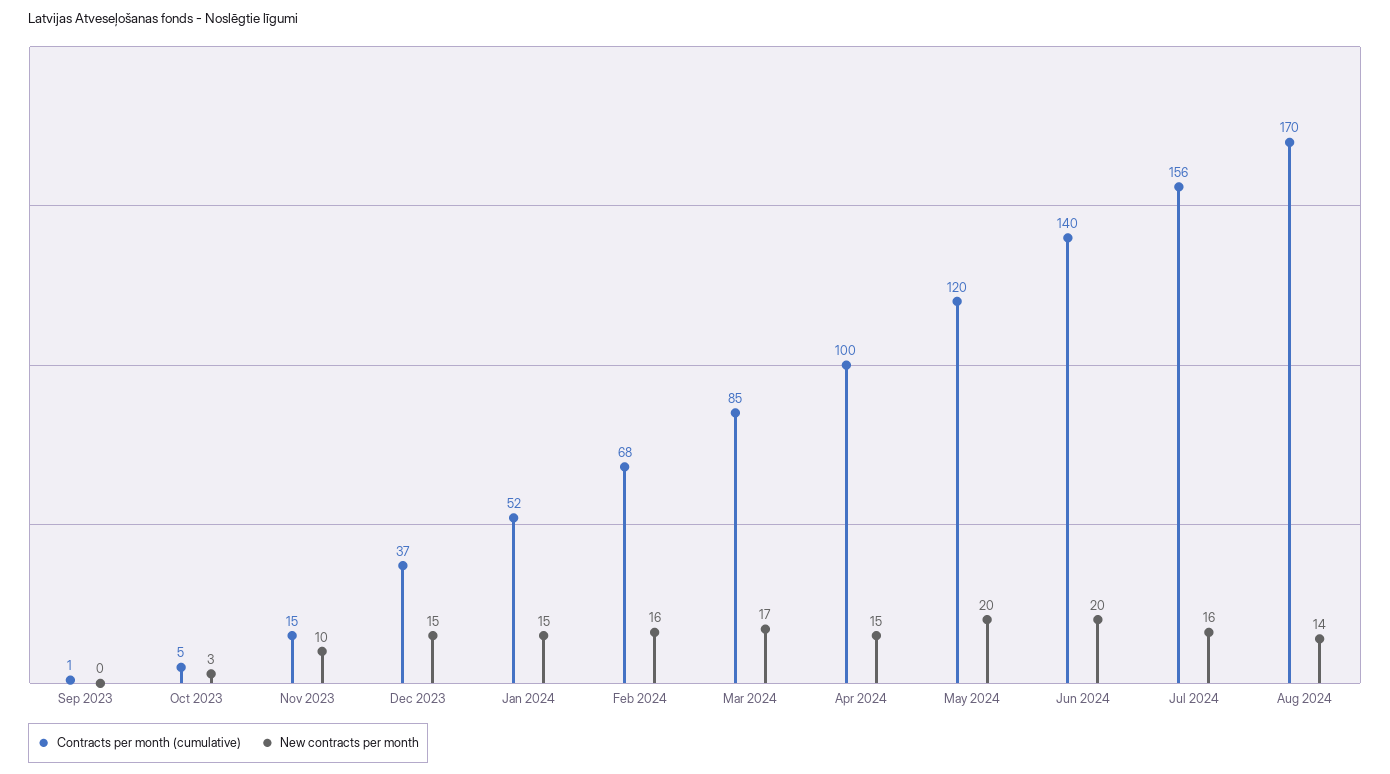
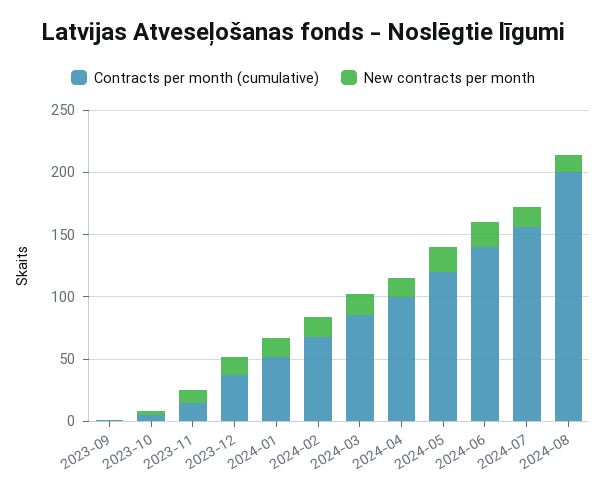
  {
    "Contracts per month (cumulative)": {
      "Sep 2023": 1,
      "Oct 2023": 5,
      "Nov 2023": 15,
      "Dec 2023": 37,
      "Jan 2024": 52,
      "Feb 2024": 68,
      "Mar 2024": 85,
      "Apr 2024": 100,
      "May 2024": 120,
      "Jun 2024": 140,
      "Jul 2024": 156,
-     "Aug 2024": 170
+     "Aug 2024": 200
    },
    "New contracts per month": {
      "Sep 2023": 0,
      "Oct 2023": 3,
      "Nov 2023": 10,
      "Dec 2023": 15,
      "Jan 2024": 15,
      "Feb 2024": 16,
      "Mar 2024": 17,
      "Apr 2024": 15,
      "May 2024": 20,
      "Jun 2024": 20,
      "Jul 2024": 16,
      "Aug 2024": 14
    }
  }

